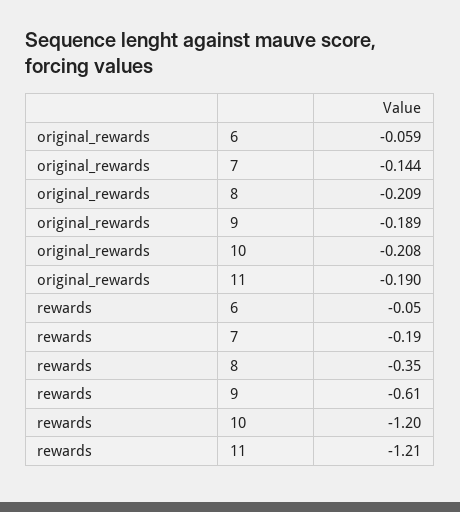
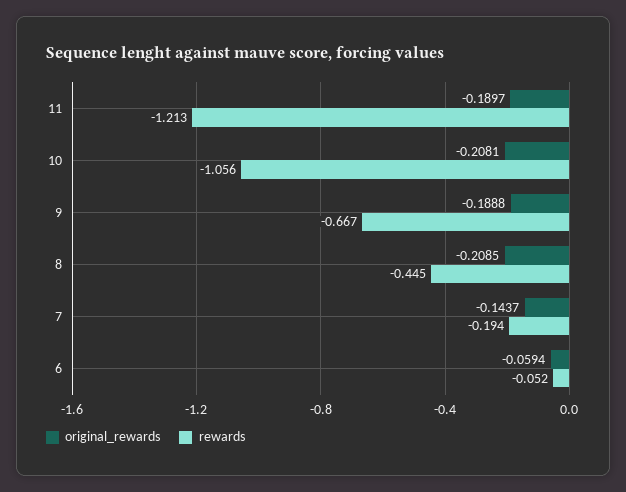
  {
    "original_rewards": {
      "6": -0.0594,
      "7": -0.1437,
      "8": -0.2085,
      "9": -0.1888,
      "10": -0.2081,
      "11": -0.1897
    },
    "rewards": {
      "6": -0.052,
      "7": -0.194,
-     "8": -0.35,
+     "8": -0.445,
-     "9": -0.61,
+     "9": -0.667,
-     "10": -1.2,
+     "10": -1.056,
      "11": -1.213
    }
  }

